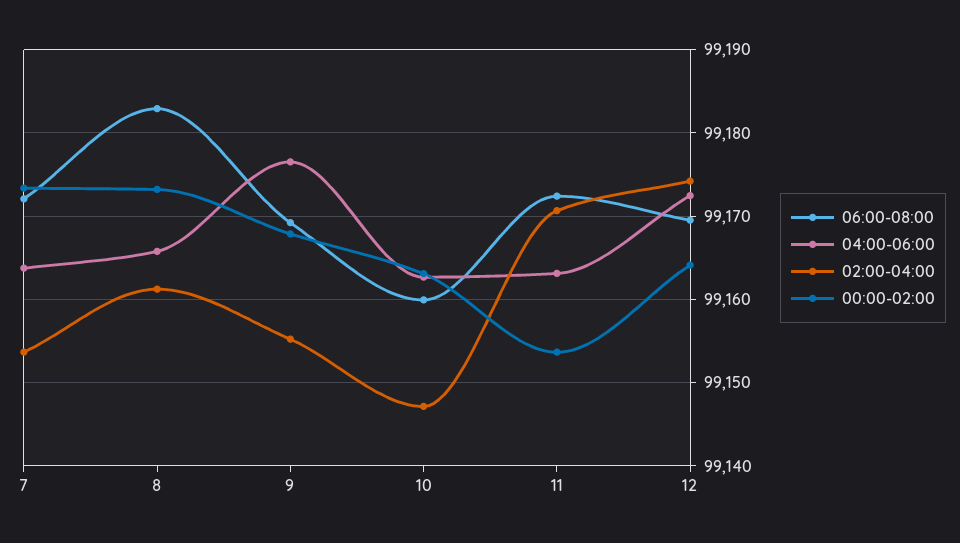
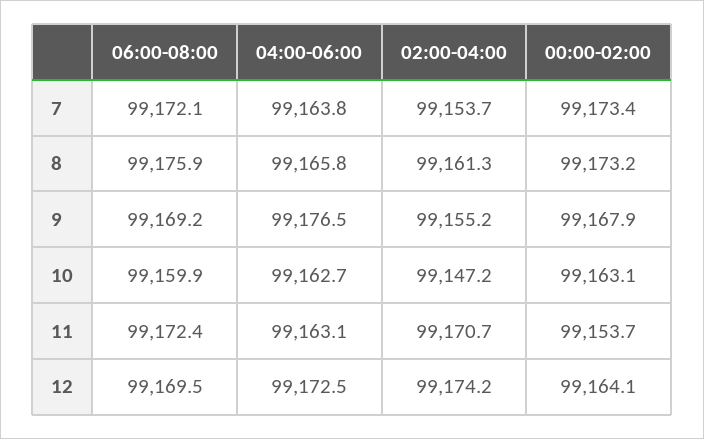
  {
    "06:00-08:00": {
      "7": 99172.1,
-     "8": 99183,
+     "8": 99175.9,
      "9": 99169.2,
      "10": 99159.9,
      "11": 99172.4,
      "12": 99169.5
    },
    "04:00-06:00": {
      "7": 99163.8,
      "8": 99165.8,
      "9": 99176.5,
      "10": 99162.7,
      "11": 99163.1,
      "12": 99172.5
    },
    "02:00-04:00": {
      "7": 99153.7,
      "8": 99161.3,
      "9": 99155.2,
      "10": 99147.2,
      "11": 99170.7,
      "12": 99174.2
    },
    "00:00-02:00": {
      "7": 99173.4,
      "8": 99173.2,
      "9": 99167.9,
      "10": 99163.1,
      "11": 99153.7,
      "12": 99164.1
    }
  }

